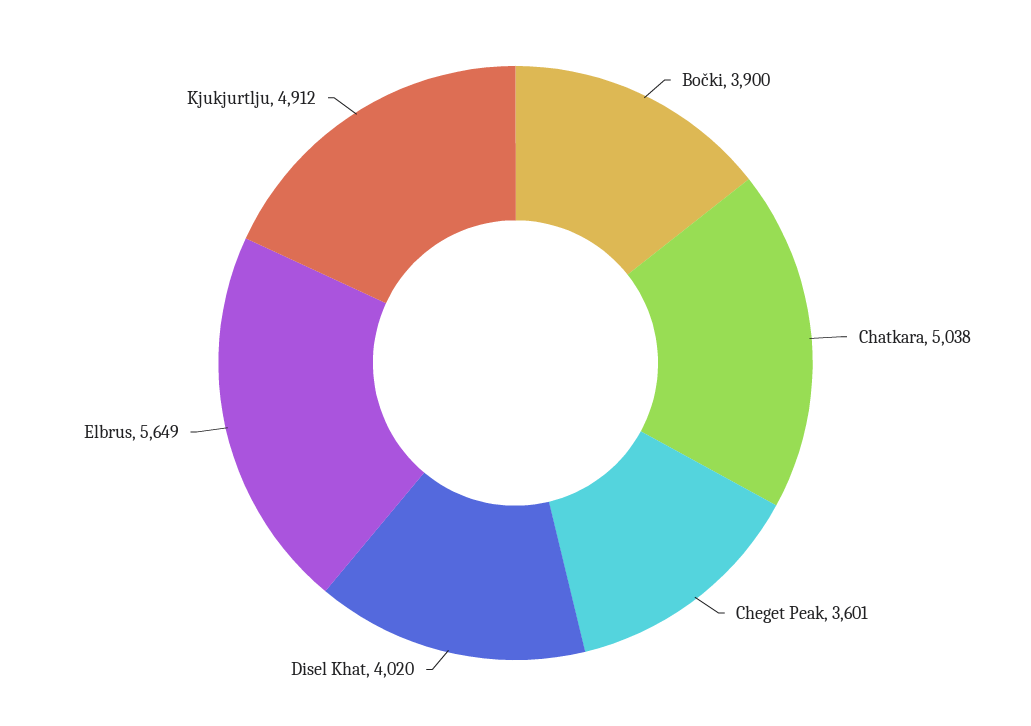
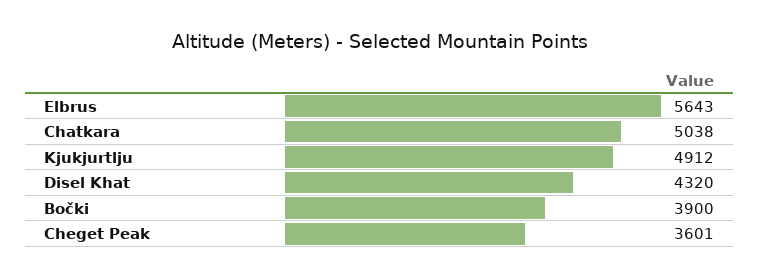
  {
    "Bočki": 3900,
    "Chatkara": 5038,
    "Cheget Peak": 3601,
-   "Disel Khat": 4020,
+   "Disel Khat": 4320,
-   "Elbrus": 5649,
+   "Elbrus": 5643,
    "Kjukjurtlju": 4912
  }

